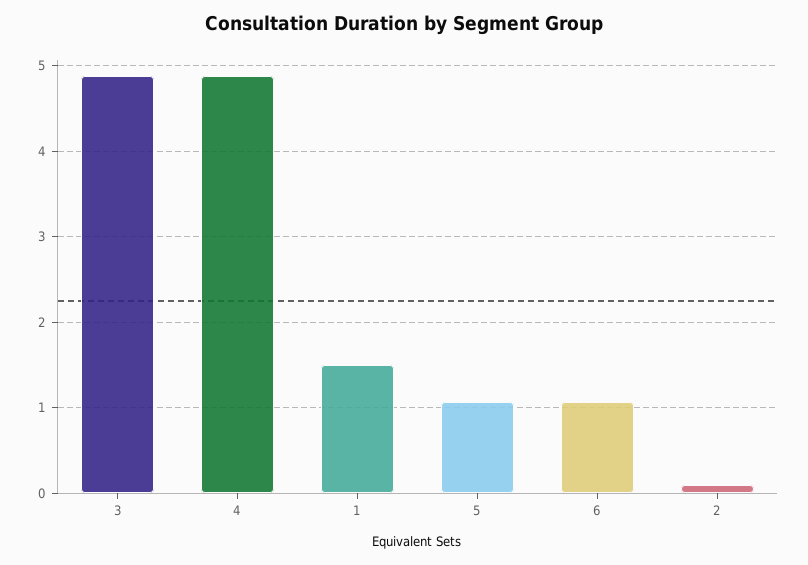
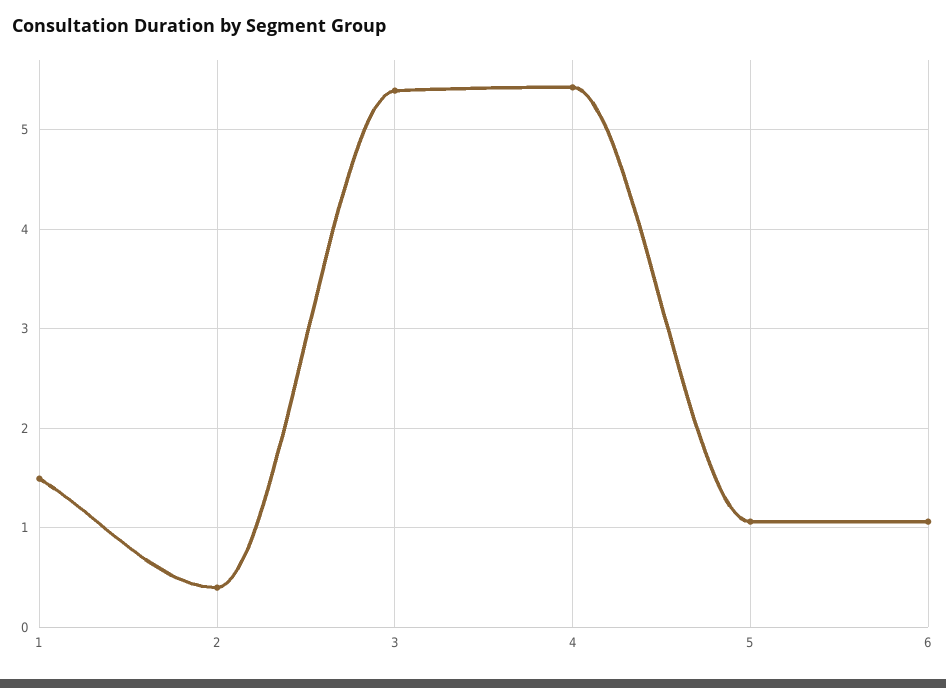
  {
-   "3": 4.9,
+   "3": 5.4,
-   "4": 4.9,
+   "4": 5.4,
    "1": 1.5,
    "5": 1.1,
    "6": 1.1,
-   "2": 0.1
+   "2": 0.4
  }

